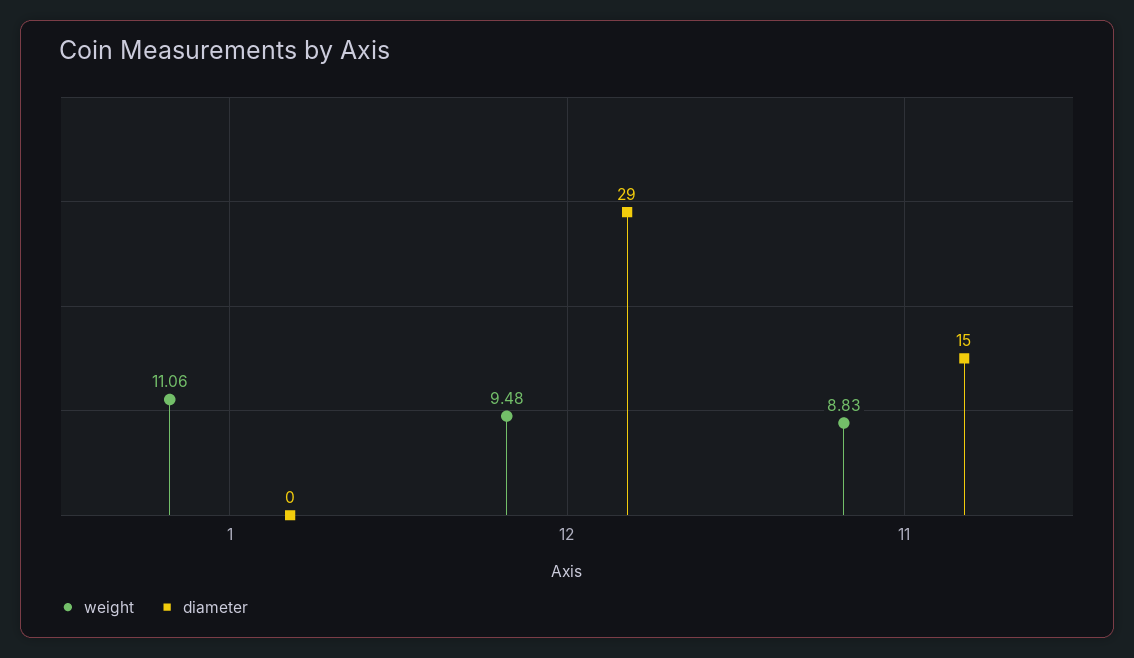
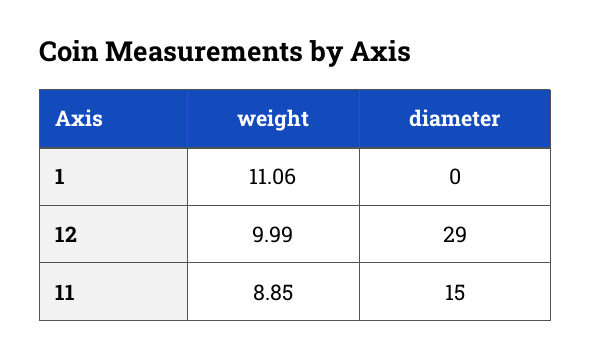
  {
    "weight": {
      "1": 11.06,
-     "12": 9.48,
+     "12": 9.99,
-     "11": 8.83
+     "11": 8.85
    },
    "diameter": {
      "1": 0,
      "12": 29,
      "11": 15
    }
  }

